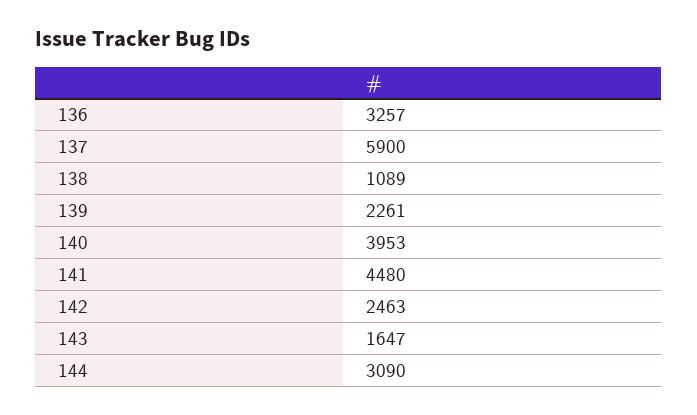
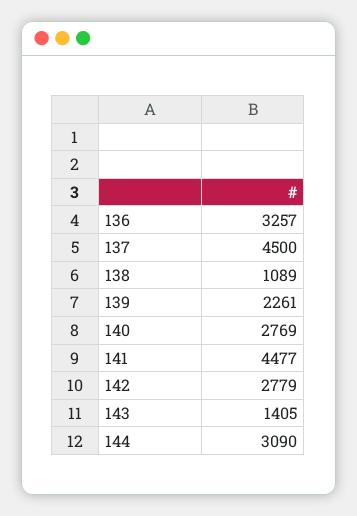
  {
    "136": 3257,
-   "137": 5900,
+   "137": 4500,
    "138": 1089,
    "139": 2261,
-   "140": 3953,
+   "140": 2769,
-   "141": 4480,
+   "141": 4477,
-   "142": 2463,
+   "142": 2779,
-   "143": 1647,
+   "143": 1405,
    "144": 3090
  }

